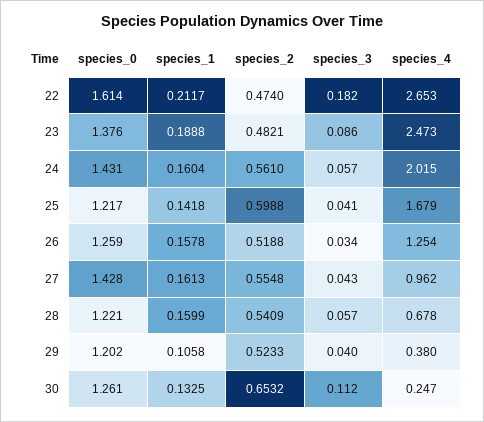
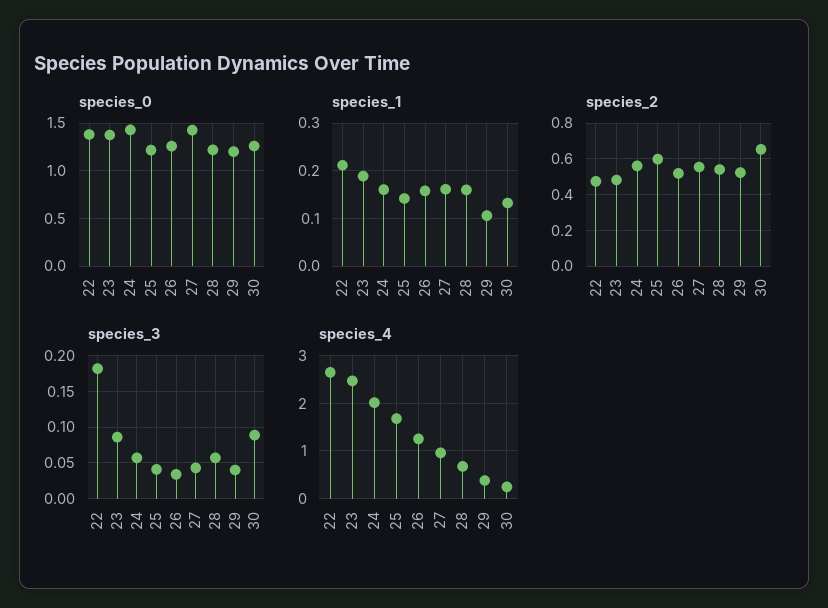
  {
    "species_0": {
-     "22": 1.614,
+     "22": 1.4,
      "23": 1.376,
      "24": 1.431,
      "25": 1.217,
      "26": 1.259,
      "27": 1.428,
      "28": 1.221,
      "29": 1.202,
      "30": 1.261
    },
    "species_1": {
      "22": 0.2117,
      "23": 0.1888,
      "24": 0.1604,
      "25": 0.1418,
      "26": 0.1578,
      "27": 0.1613,
      "28": 0.1599,
      "29": 0.1058,
      "30": 0.1325
    },
    "species_2": {
      "22": 0.474,
      "23": 0.4821,
      "24": 0.561,
      "25": 0.5988,
      "26": 0.5188,
      "27": 0.5548,
      "28": 0.5409,
      "29": 0.5233,
      "30": 0.6532
    },
    "species_3": {
      "22": 0.182,
      "23": 0.086,
      "24": 0.057,
      "25": 0.041,
      "26": 0.034,
      "27": 0.043,
      "28": 0.057,
      "29": 0.04,
-     "30": 0.112
+     "30": 0.09
    },
    "species_4": {
      "22": 2.653,
      "23": 2.473,
      "24": 2.015,
      "25": 1.679,
      "26": 1.254,
      "27": 0.962,
      "28": 0.678,
      "29": 0.38,
      "30": 0.247
    }
  }

